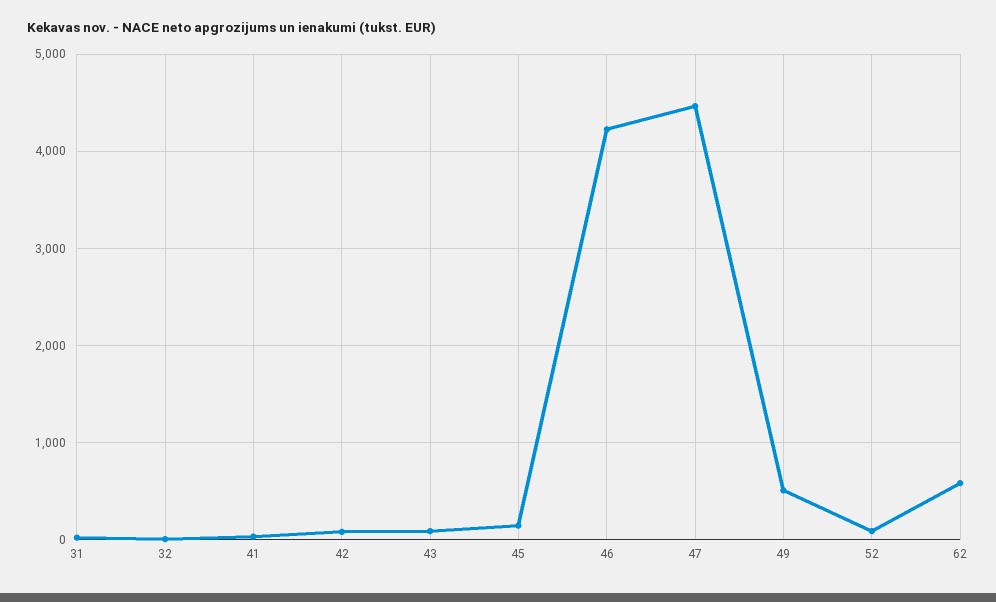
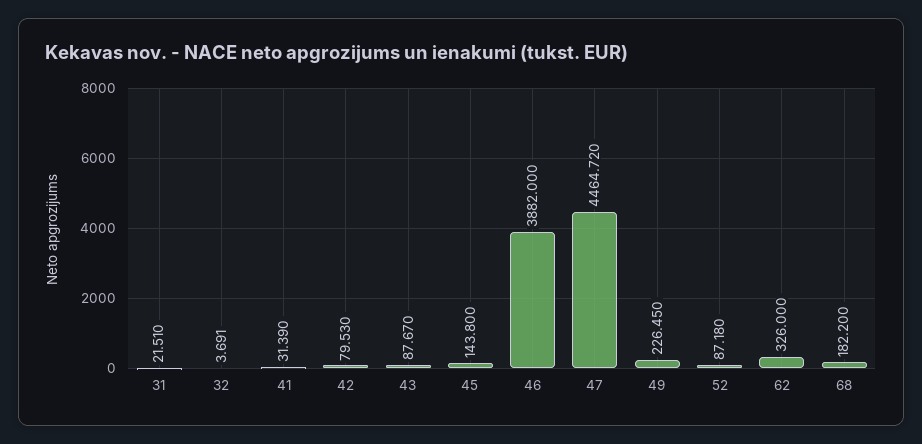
  {
    "31": 21.51,
    "32": 3.691,
    "41": 31.39,
    "42": 79.53,
    "43": 87.67,
    "45": 143.8,
-   "46": 4200,
+   "46": 3882,
    "47": 4464.72,
-   "49": 500,
+   "49": 226.45,
    "52": 87.18,
-   "62": 600
+   "62": 326,
+   "68": 182.2
  }

